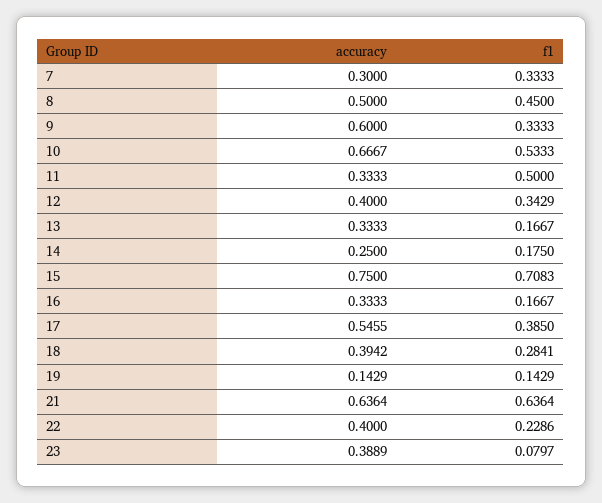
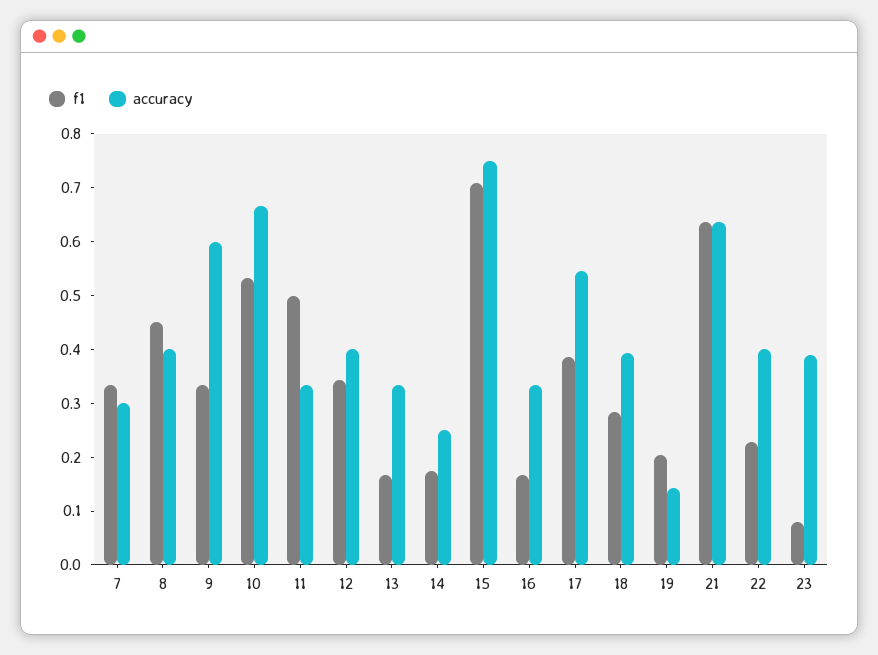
  {
    "accuracy": {
      "7": 0.3,
-     "8": 0.5,
+     "8": 0.4,
      "9": 0.6,
      "10": 0.6667,
      "11": 0.3333,
      "12": 0.4,
      "13": 0.3333,
      "14": 0.25,
      "15": 0.75,
      "16": 0.3333,
      "17": 0.5455,
      "18": 0.3942,
      "19": 0.1429,
      "21": 0.6364,
      "22": 0.4,
      "23": 0.3889
    },
    "f1": {
      "7": 0.3333,
      "8": 0.45,
      "9": 0.3333,
      "10": 0.5333,
      "11": 0.5,
      "12": 0.3429,
      "13": 0.1667,
      "14": 0.175,
      "15": 0.7083,
      "16": 0.1667,
      "17": 0.385,
      "18": 0.2841,
-     "19": 0.1429,
+     "19": 0.2,
      "21": 0.6364,
      "22": 0.2286,
      "23": 0.0797
    }
  }

